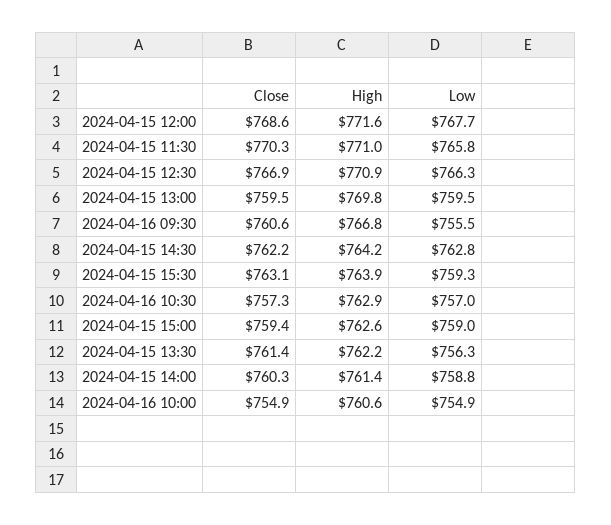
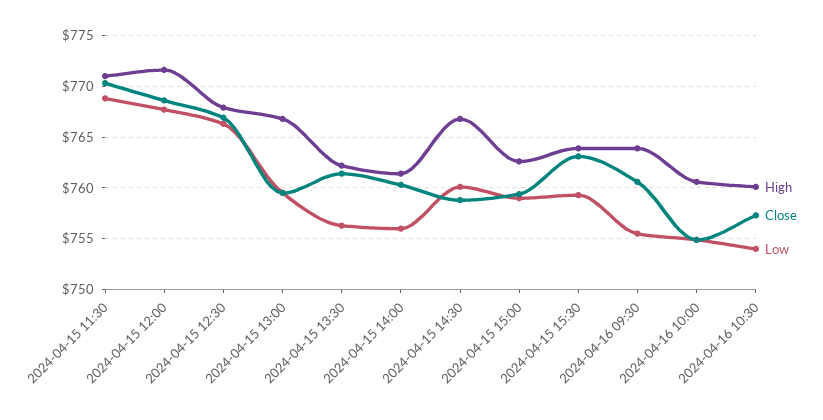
  {
    "Close": {
      "2024-04-15 12:00": 768.6,
      "2024-04-15 11:30": 770.3,
      "2024-04-15 12:30": 766.9,
      "2024-04-15 13:00": 759.5,
      "2024-04-16 09:30": 760.6,
-     "2024-04-15 14:30": 762.2,
+     "2024-04-15 14:30": 759,
      "2024-04-15 15:30": 763.1,
      "2024-04-16 10:30": 757.3,
      "2024-04-15 15:00": 759.4,
      "2024-04-15 13:30": 761.4,
      "2024-04-15 14:00": 760.3,
      "2024-04-16 10:00": 754.9
    },
    "High": {
      "2024-04-15 12:00": 771.6,
      "2024-04-15 11:30": 771,
-     "2024-04-15 12:30": 770.9,
+     "2024-04-15 12:30": 768,
-     "2024-04-15 13:00": 769.8,
+     "2024-04-15 13:00": 767,
-     "2024-04-16 09:30": 766.8,
+     "2024-04-16 09:30": 764,
-     "2024-04-15 14:30": 764.2,
+     "2024-04-15 14:30": 767,
      "2024-04-15 15:30": 763.9,
-     "2024-04-16 10:30": 762.9,
+     "2024-04-16 10:30": 760,
      "2024-04-15 15:00": 762.6,
      "2024-04-15 13:30": 762.2,
      "2024-04-15 14:00": 761.4,
      "2024-04-16 10:00": 760.6
    },
    "Low": {
      "2024-04-15 12:00": 767.7,
-     "2024-04-15 11:30": 765.8,
+     "2024-04-15 11:30": 769,
      "2024-04-15 12:30": 766.3,
      "2024-04-15 13:00": 759.5,
      "2024-04-16 09:30": 755.5,
-     "2024-04-15 14:30": 762.8,
+     "2024-04-15 14:30": 760,
      "2024-04-15 15:30": 759.3,
-     "2024-04-16 10:30": 757,
+     "2024-04-16 10:30": 754,
      "2024-04-15 15:00": 759,
      "2024-04-15 13:30": 756.3,
-     "2024-04-15 14:00": 758.8,
+     "2024-04-15 14:00": 756,
      "2024-04-16 10:00": 754.9
    }
  }

